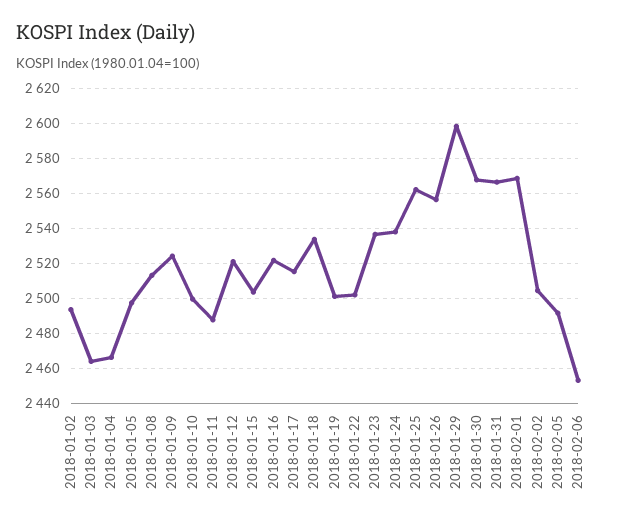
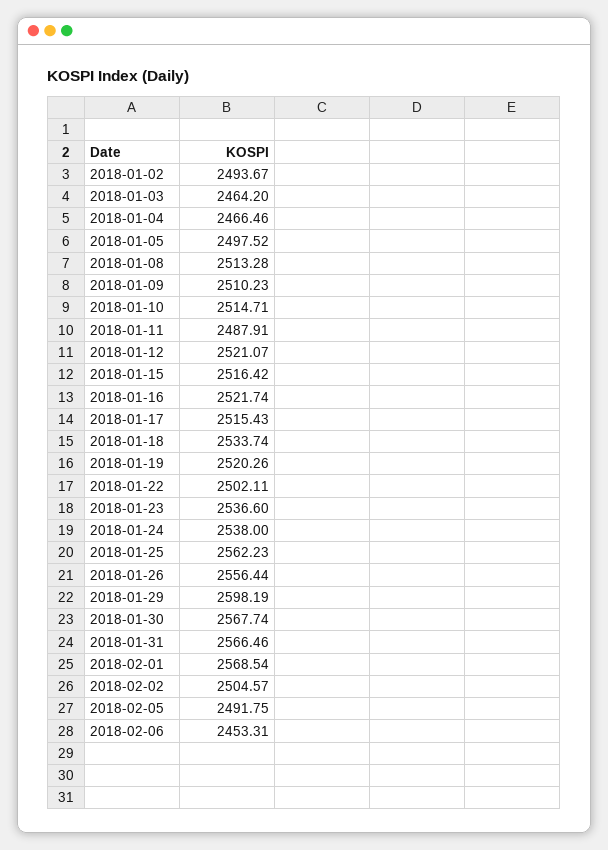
  {
    "2018-01-02": 2493.67,
    "2018-01-03": 2464.2,
    "2018-01-04": 2466.46,
    "2018-01-05": 2497.52,
    "2018-01-08": 2513.28,
-   "2018-01-09": 2525,
+   "2018-01-09": 2510.23,
-   "2018-01-10": 2500,
+   "2018-01-10": 2514.71,
    "2018-01-11": 2487.91,
    "2018-01-12": 2521.07,
-   "2018-01-15": 2505,
+   "2018-01-15": 2516.42,
    "2018-01-16": 2521.74,
    "2018-01-17": 2515.43,
    "2018-01-18": 2533.74,
-   "2018-01-19": 2500,
+   "2018-01-19": 2520.26,
    "2018-01-22": 2502.11,
    "2018-01-23": 2536.6,
    "2018-01-24": 2538,
    "2018-01-25": 2562.23,
    "2018-01-26": 2556.44,
    "2018-01-29": 2598.19,
    "2018-01-30": 2567.74,
    "2018-01-31": 2566.46,
    "2018-02-01": 2568.54,
    "2018-02-02": 2504.57,
    "2018-02-05": 2491.75,
    "2018-02-06": 2453.31
  }

